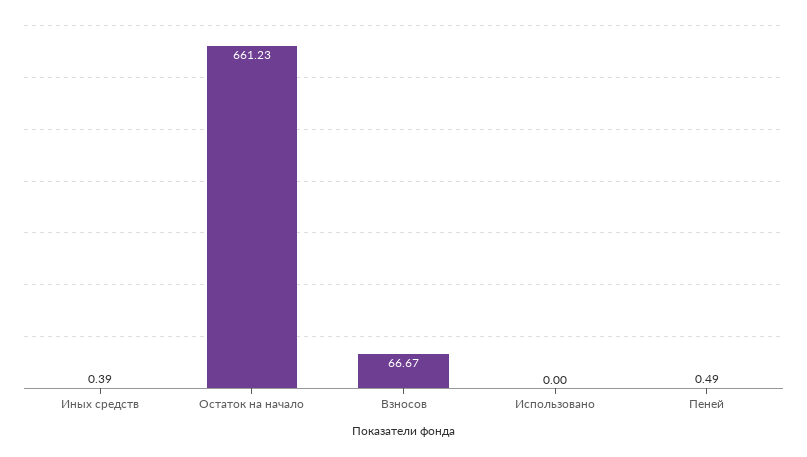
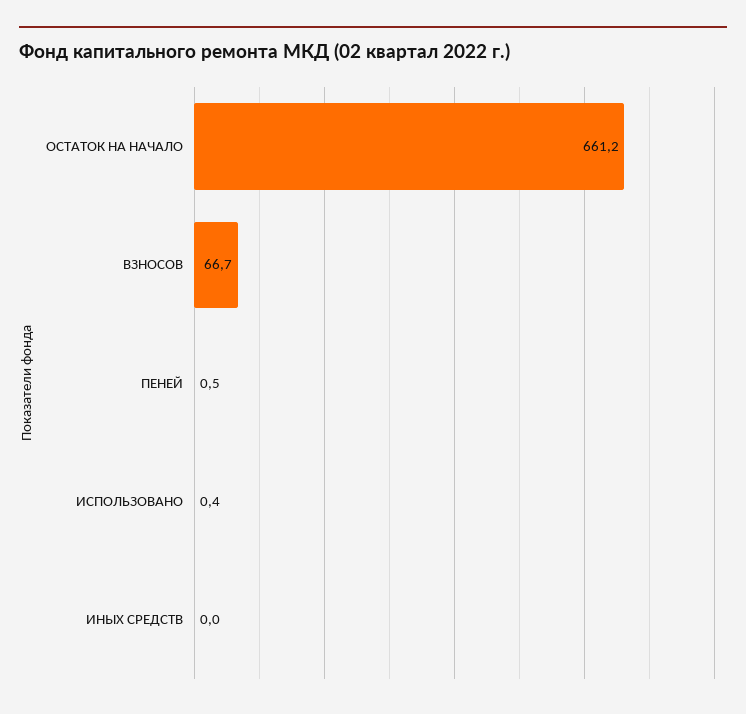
  {
-   "Иных средств": 0.39,
+   "Иных средств": 0,
    "Остаток на начало": 661.23,
    "Взносов": 66.67,
-   "Использовано": 0,
+   "Использовано": 0.4,
    "Пеней": 0.49
  }

